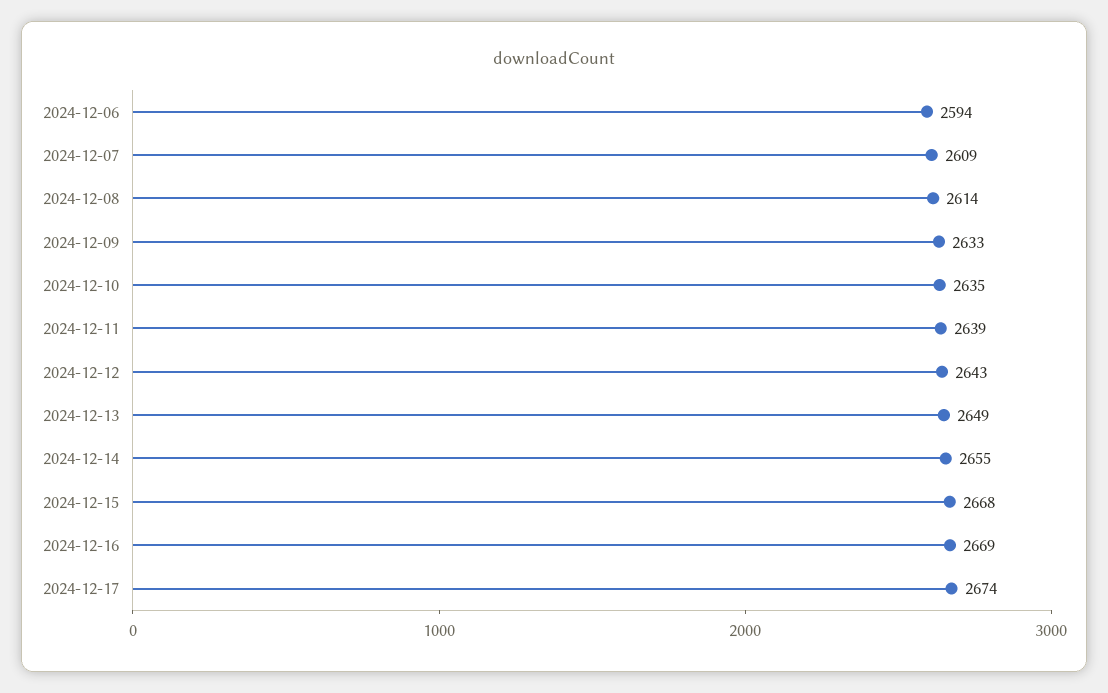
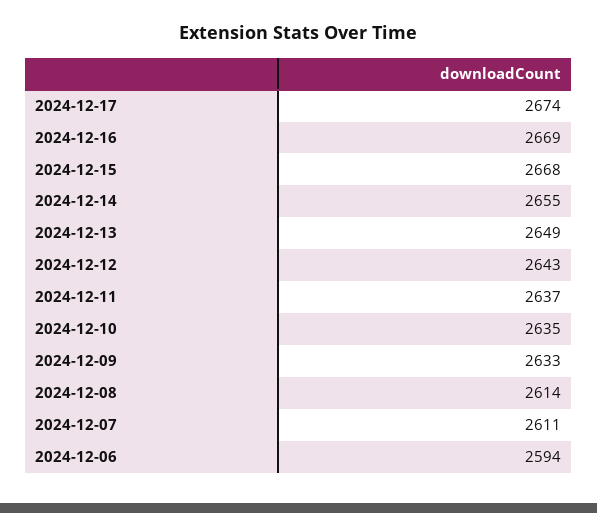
  {
    "2024-12-06": 2594,
-   "2024-12-07": 2609,
+   "2024-12-07": 2611,
    "2024-12-08": 2614,
    "2024-12-09": 2633,
    "2024-12-10": 2635,
-   "2024-12-11": 2639,
+   "2024-12-11": 2637,
    "2024-12-12": 2643,
    "2024-12-13": 2649,
    "2024-12-14": 2655,
    "2024-12-15": 2668,
    "2024-12-16": 2669,
    "2024-12-17": 2674
  }

